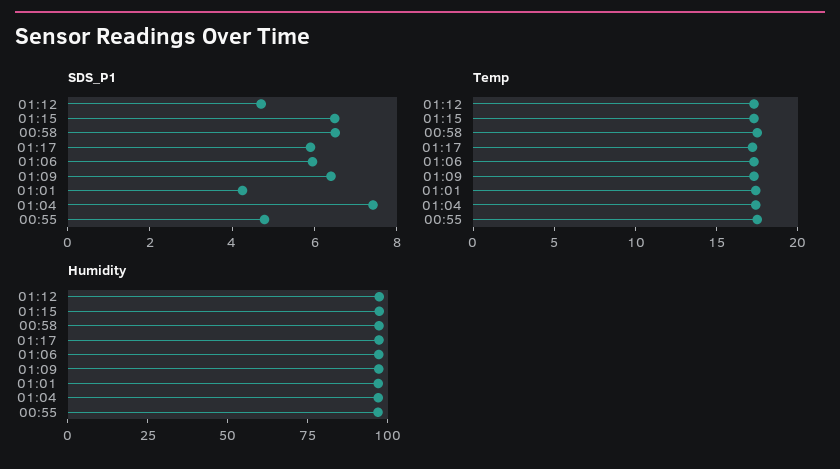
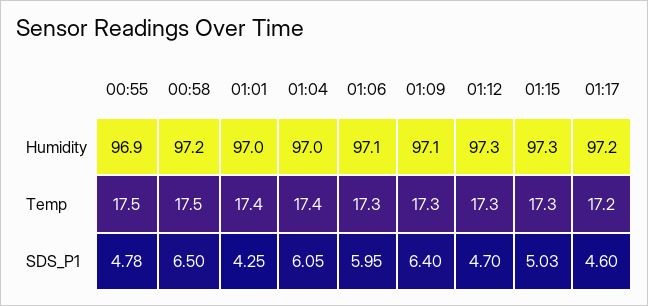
  {
    "SDS_P1": {
      "01:12": 4.7,
-     "01:15": 6.5,
+     "01:15": 5.03,
      "00:58": 6.5,
-     "01:17": 6,
+     "01:17": 4.6,
      "01:06": 5.95,
      "01:09": 6.4,
      "01:01": 4.25,
-     "01:04": 7.5,
+     "01:04": 6.05,
      "00:55": 4.78
    },
    "Temp": {
      "01:12": 17.3,
      "01:15": 17.3,
      "00:58": 17.5,
      "01:17": 17.2,
      "01:06": 17.3,
      "01:09": 17.3,
      "01:01": 17.4,
      "01:04": 17.4,
      "00:55": 17.5
    },
    "Humidity": {
      "01:12": 97.3,
      "01:15": 97.3,
      "00:58": 97.2,
      "01:17": 97.2,
      "01:06": 97.1,
      "01:09": 97.1,
      "01:01": 97,
      "01:04": 97,
      "00:55": 96.9
    }
  }

